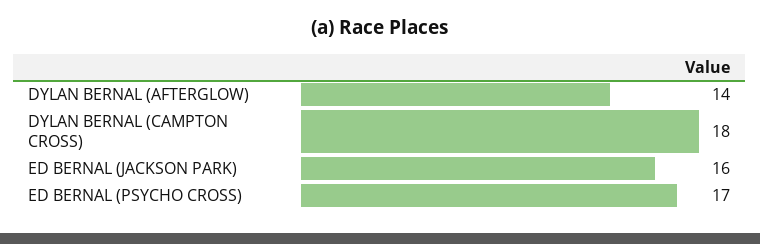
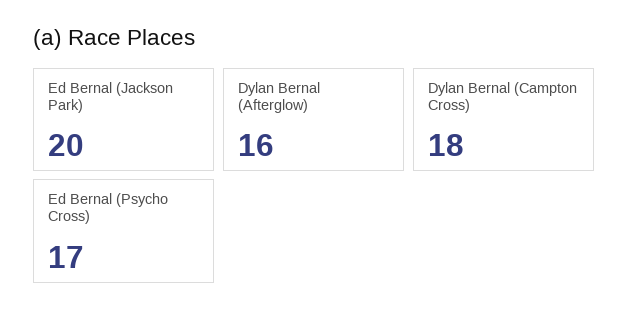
  {
-   "DYLAN BERNAL (AFTERGLOW)": 14,
+   "DYLAN BERNAL (AFTERGLOW)": 16,
    "DYLAN BERNAL (CAMPTON CROSS)": 18,
-   "ED BERNAL (JACKSON PARK)": 16,
+   "ED BERNAL (JACKSON PARK)": 20,
    "ED BERNAL (PSYCHO CROSS)": 17
  }

